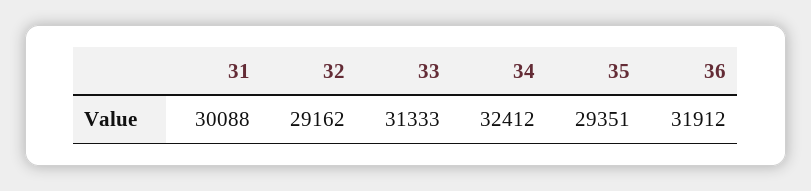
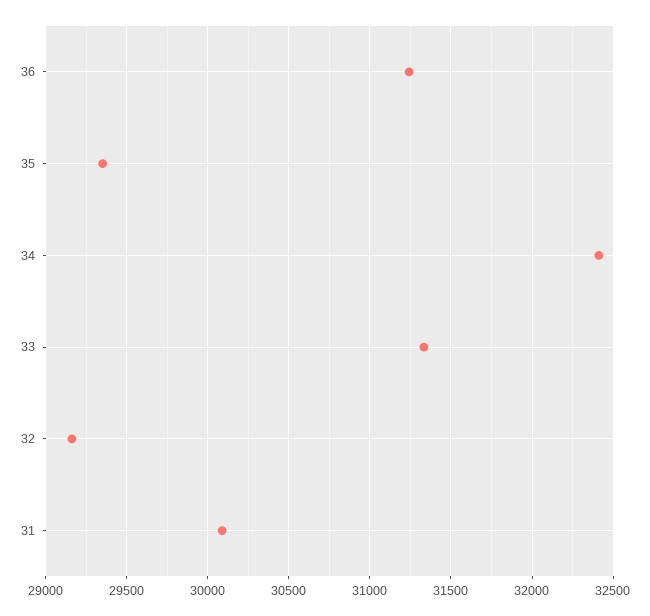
  {
    "31": 30088,
    "32": 29162,
    "33": 31333,
    "34": 32412,
    "35": 29351,
-   "36": 31912
+   "36": 31250
  }

